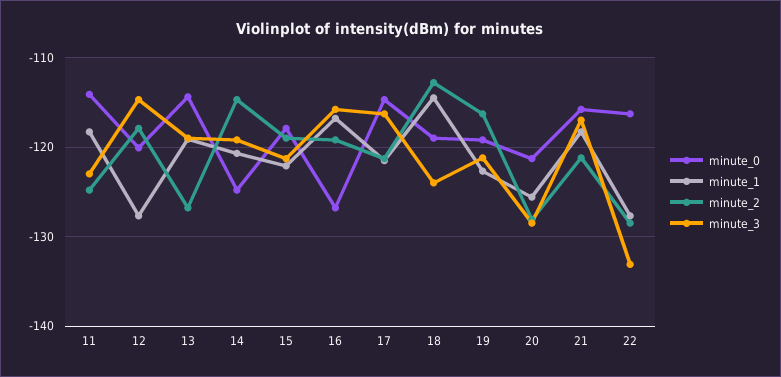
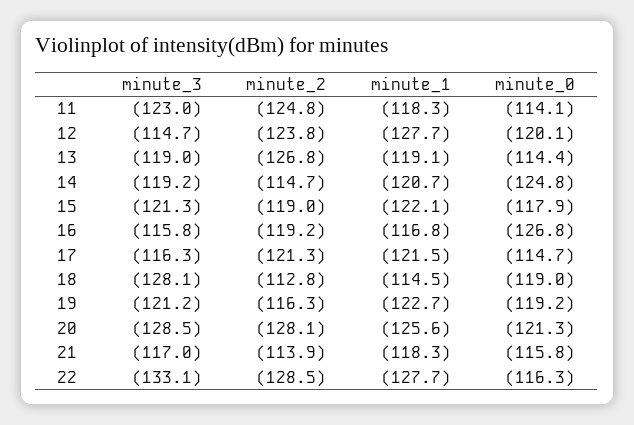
  {
    "minute_0": {
      "11": -114.1,
      "12": -120.1,
      "13": -114.4,
      "14": -124.8,
      "15": -117.9,
      "16": -126.8,
      "17": -114.7,
      "18": -119,
      "19": -119.2,
      "20": -121.3,
      "21": -115.8,
      "22": -116.3
    },
    "minute_1": {
      "11": -118.3,
      "12": -127.7,
      "13": -119.1,
      "14": -120.7,
      "15": -122.1,
      "16": -116.8,
      "17": -121.5,
      "18": -114.5,
      "19": -122.7,
      "20": -125.6,
      "21": -118.3,
      "22": -127.7
    },
    "minute_2": {
      "11": -124.8,
-     "12": -118,
+     "12": -123.8,
      "13": -126.8,
      "14": -114.7,
      "15": -119,
      "16": -119.2,
      "17": -121.3,
      "18": -112.8,
      "19": -116.3,
      "20": -128.1,
-     "21": -121,
+     "21": -113.9,
      "22": -128.5
    },
    "minute_3": {
      "11": -123,
      "12": -114.7,
      "13": -119,
      "14": -119.2,
      "15": -121.3,
      "16": -115.8,
      "17": -116.3,
-     "18": -124,
+     "18": -128.1,
      "19": -121.2,
      "20": -128.5,
      "21": -117,
      "22": -133.1
    }
  }

